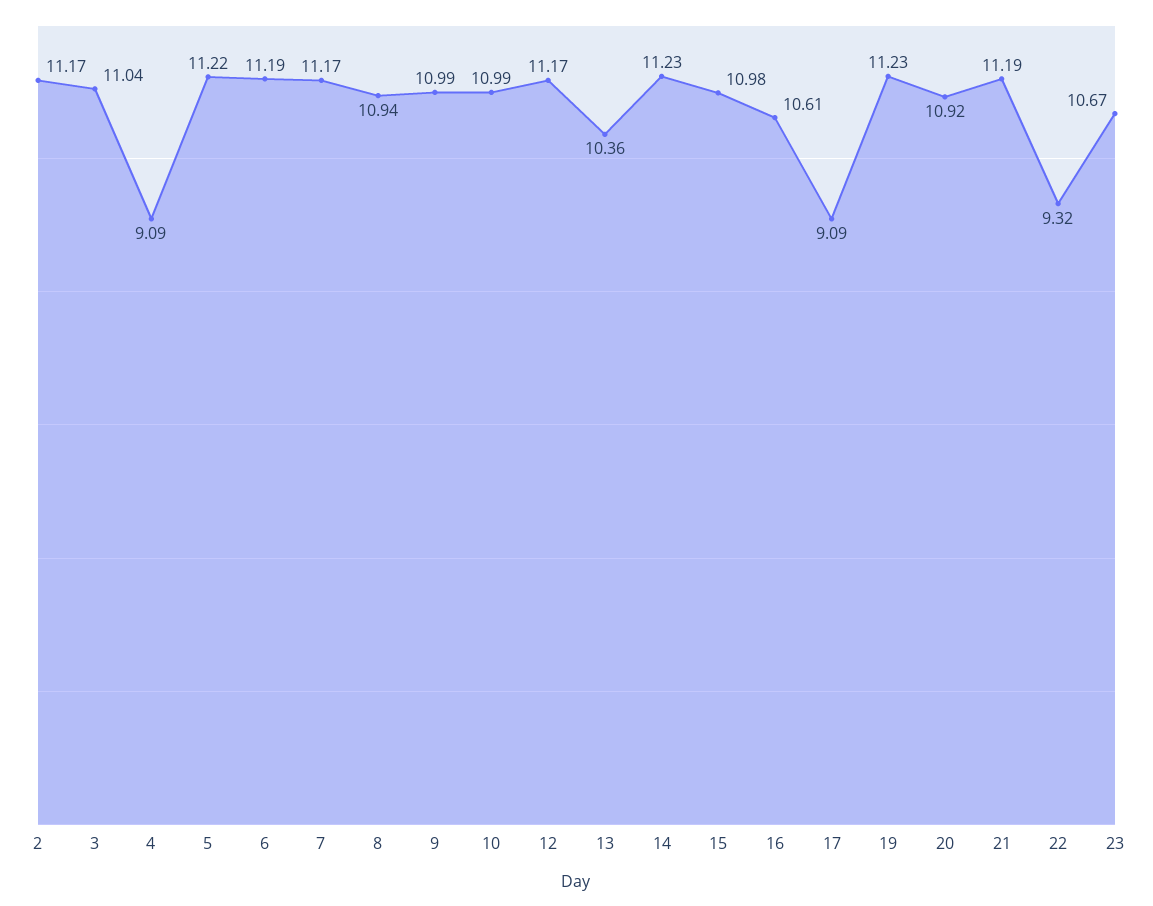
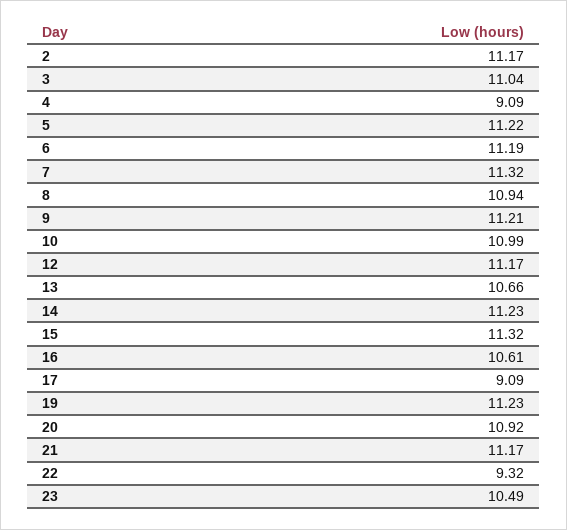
  {
    "2": 11.17,
    "3": 11.04,
    "4": 9.09,
    "5": 11.22,
    "6": 11.19,
-   "7": 11.17,
+   "7": 11.32,
    "8": 10.94,
-   "9": 10.99,
+   "9": 11.21,
    "10": 10.99,
    "12": 11.17,
-   "13": 10.36,
+   "13": 10.66,
    "14": 11.23,
-   "15": 10.98,
+   "15": 11.32,
    "16": 10.61,
    "17": 9.09,
    "19": 11.23,
    "20": 10.92,
-   "21": 11.19,
+   "21": 11.17,
    "22": 9.32,
-   "23": 10.67
+   "23": 10.49
  }

